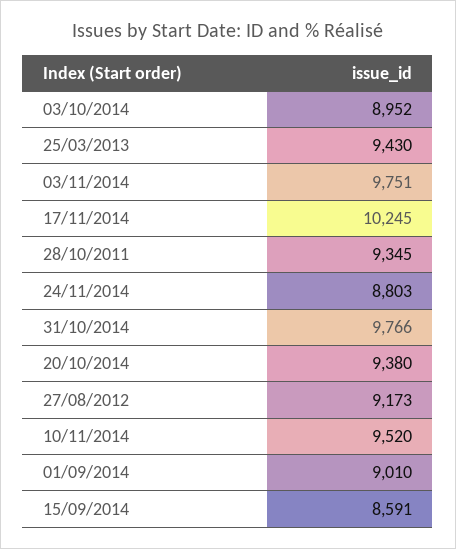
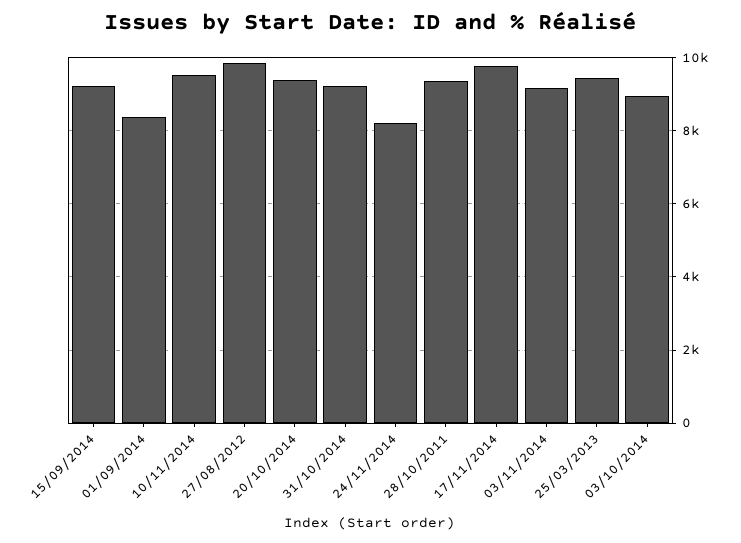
  {
    "03/10/2014": 8952,
    "25/03/2013": 9430,
-   "03/11/2014": 9751,
+   "03/11/2014": 9200,
-   "17/11/2014": 10245,
+   "17/11/2014": 9800,
    "28/10/2011": 9345,
-   "24/11/2014": 8803,
+   "24/11/2014": 8200,
-   "31/10/2014": 9766,
+   "31/10/2014": 9200,
    "20/10/2014": 9380,
-   "27/08/2012": 9173,
+   "27/08/2012": 9800,
    "10/11/2014": 9520,
-   "01/09/2014": 9010,
+   "01/09/2014": 8400,
-   "15/09/2014": 8591
+   "15/09/2014": 9200
  }

